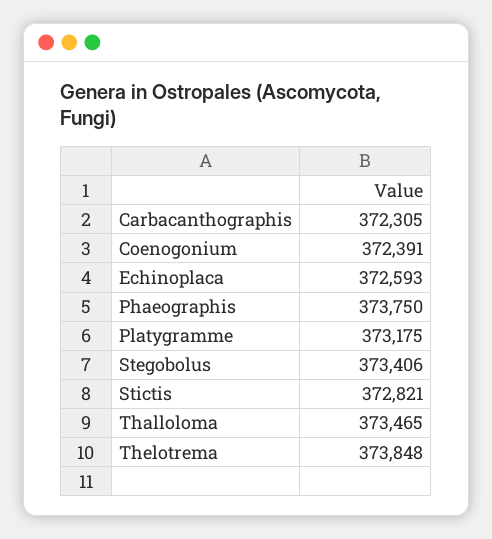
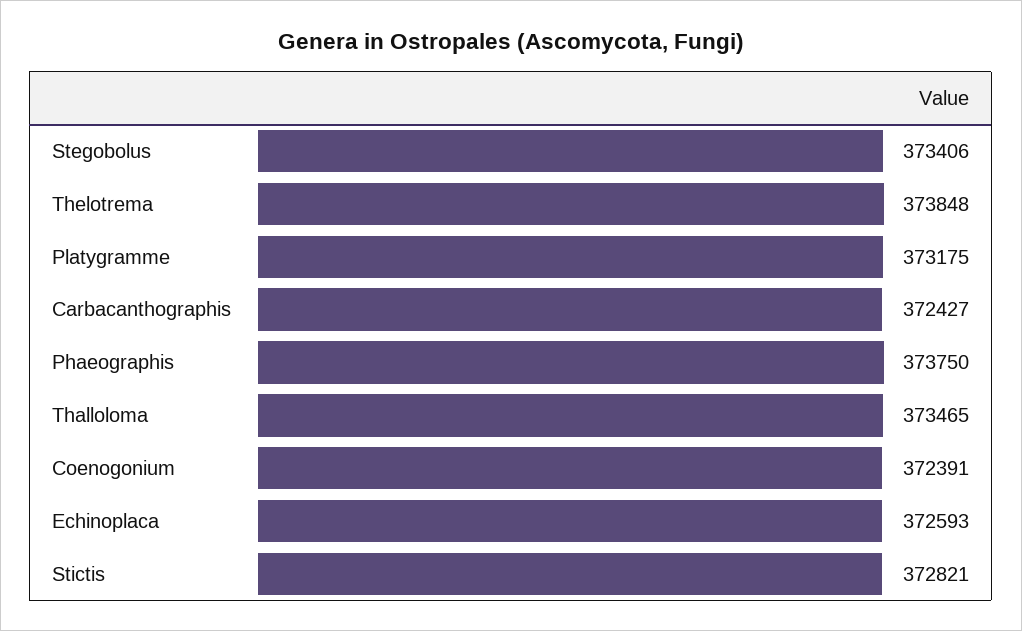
  {
-   "Carbacanthographis": 372305,
+   "Carbacanthographis": 372427,
    "Coenogonium": 372391,
    "Echinoplaca": 372593,
    "Phaeographis": 373750,
    "Platygramme": 373175,
    "Stegobolus": 373406,
    "Stictis": 372821,
    "Thalloloma": 373465,
    "Thelotrema": 373848
  }

